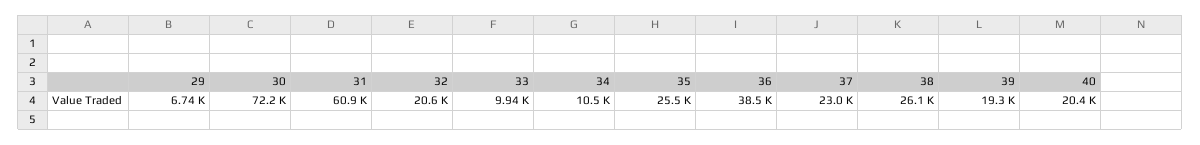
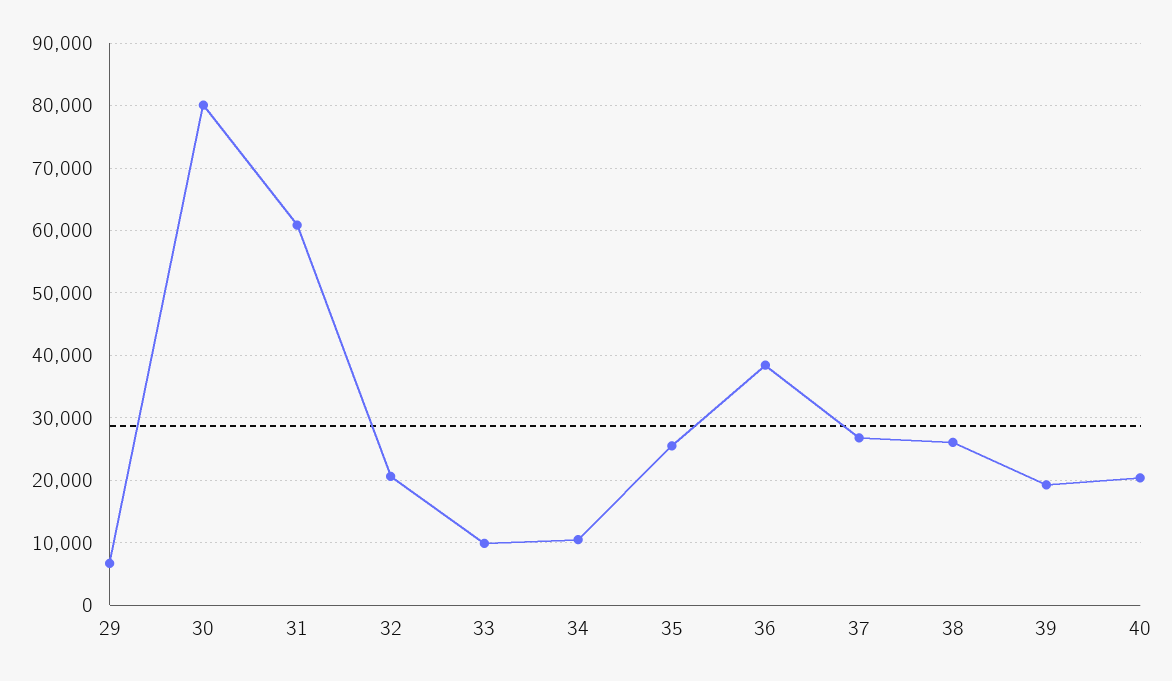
  {
    "29": 6740,
-   "30": 72200,
+   "30": 80000,
    "31": 60900,
    "32": 20600,
    "33": 9940,
    "34": 10500,
    "35": 25500,
    "36": 38500,
-   "37": 23000,
+   "37": 27000,
    "38": 26100,
    "39": 19300,
    "40": 20400
  }

